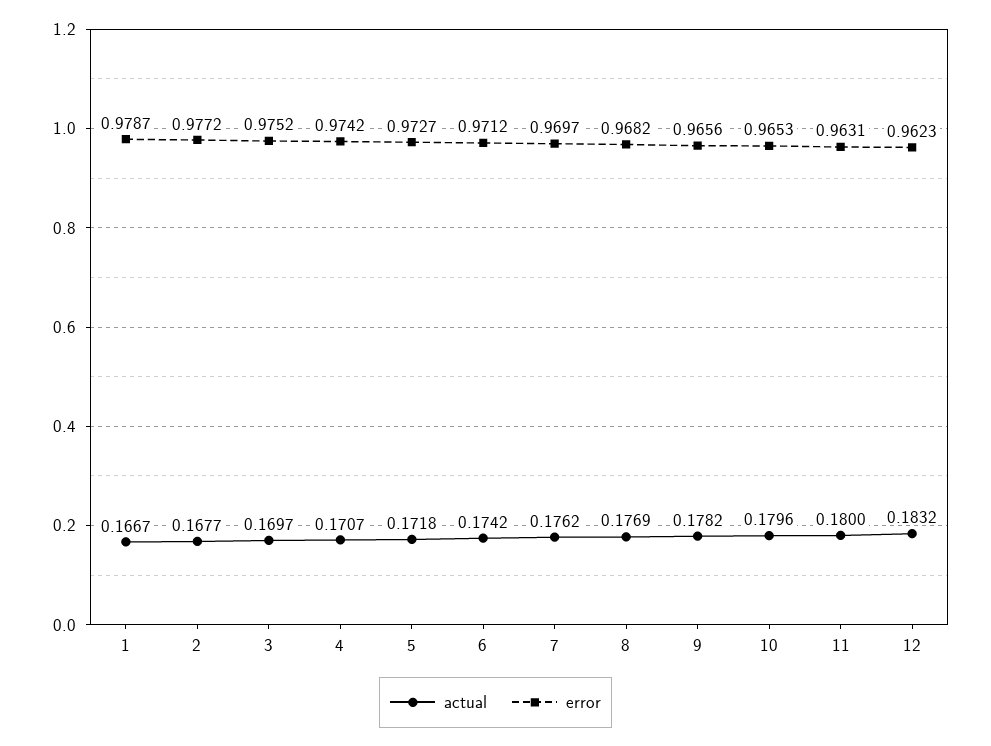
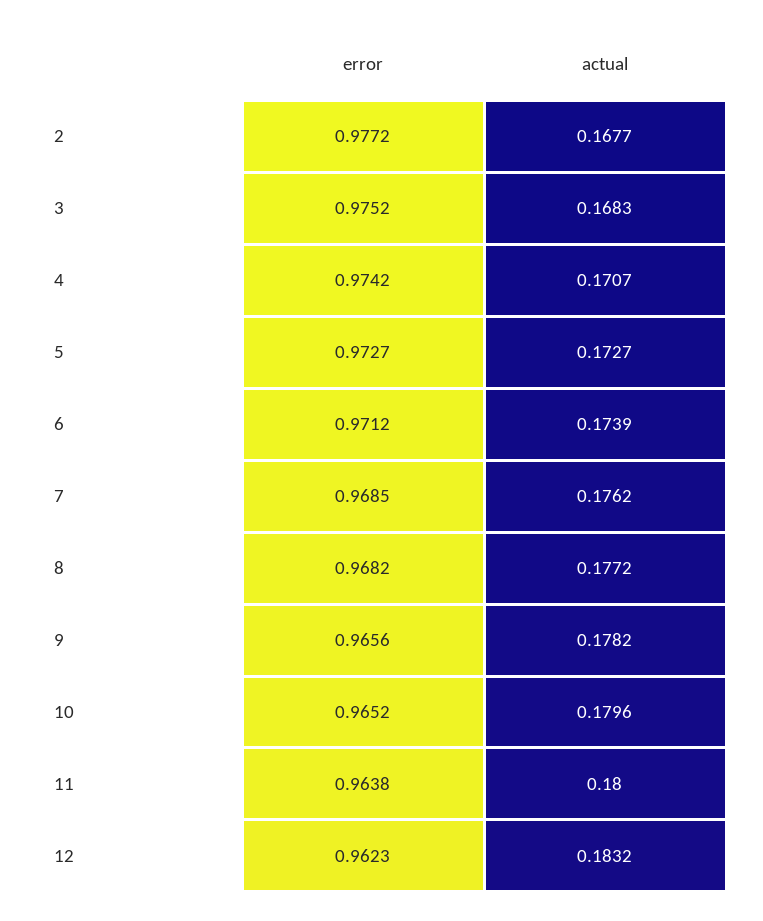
  {
    "actual": {
-     "1": 0.1667,
      "2": 0.1677,
-     "3": 0.1697,
+     "3": 0.1683,
      "4": 0.1707,
-     "5": 0.1718,
+     "5": 0.1727,
-     "6": 0.1742,
+     "6": 0.1739,
      "7": 0.1762,
-     "8": 0.1769,
+     "8": 0.1772,
      "9": 0.1782,
      "10": 0.1796,
      "11": 0.18,
      "12": 0.1832
    },
    "error": {
-     "1": 0.9787,
      "2": 0.9772,
      "3": 0.9752,
      "4": 0.9742,
      "5": 0.9727,
      "6": 0.9712,
-     "7": 0.9697,
+     "7": 0.9685,
      "8": 0.9682,
      "9": 0.9656,
-     "10": 0.9653,
+     "10": 0.9652,
-     "11": 0.9631,
+     "11": 0.9638,
      "12": 0.9623
    }
  }

